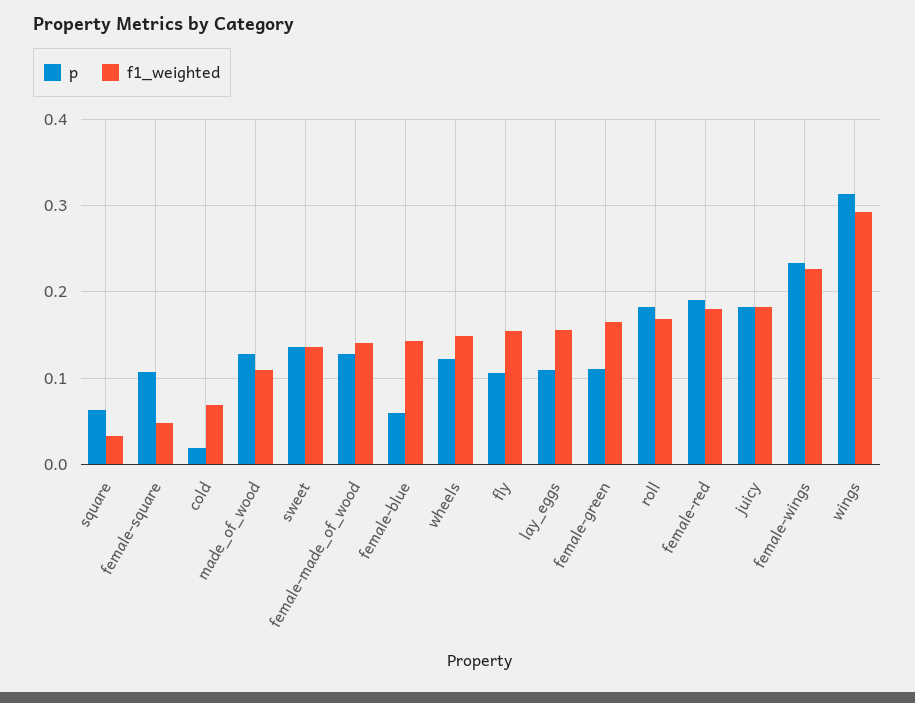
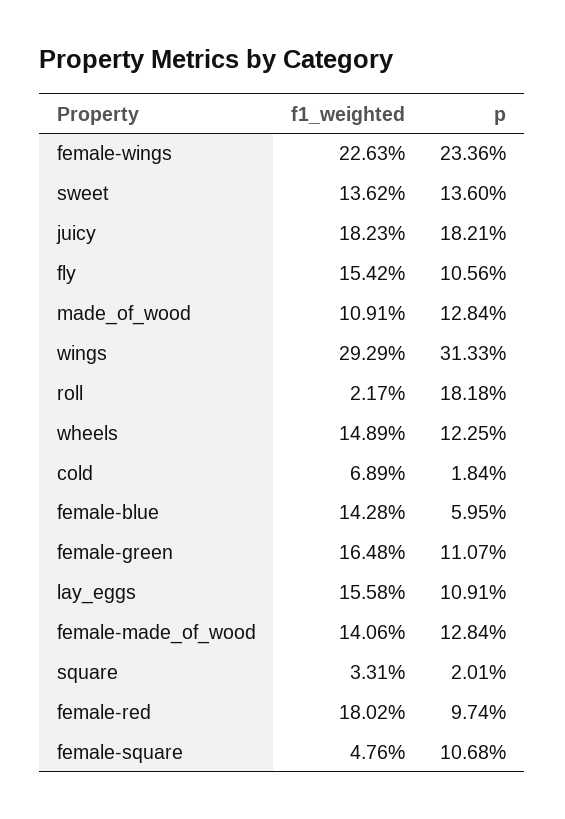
  {
    "p": {
-     "square": 0.06,
+     "square": 0.0201,
      "female-square": 0.1068,
      "cold": 0.0184,
      "made_of_wood": 0.1284,
      "sweet": 0.136,
      "female-made_of_wood": 0.1284,
      "female-blue": 0.0595,
      "wheels": 0.1225,
      "fly": 0.1056,
      "lay_eggs": 0.1091,
      "female-green": 0.1107,
      "roll": 0.1818,
-     "female-red": 0.19,
+     "female-red": 0.0974,
      "juicy": 0.1821,
      "female-wings": 0.2336,
      "wings": 0.3133
    },
    "f1_weighted": {
      "square": 0.0331,
      "female-square": 0.0476,
      "cold": 0.0689,
      "made_of_wood": 0.1091,
      "sweet": 0.1362,
      "female-made_of_wood": 0.1406,
      "female-blue": 0.1428,
      "wheels": 0.1489,
      "fly": 0.1542,
      "lay_eggs": 0.1558,
      "female-green": 0.1648,
-     "roll": 0.17,
+     "roll": 0.0217,
      "female-red": 0.1802,
      "juicy": 0.1823,
      "female-wings": 0.2263,
      "wings": 0.2929
    }
  }

